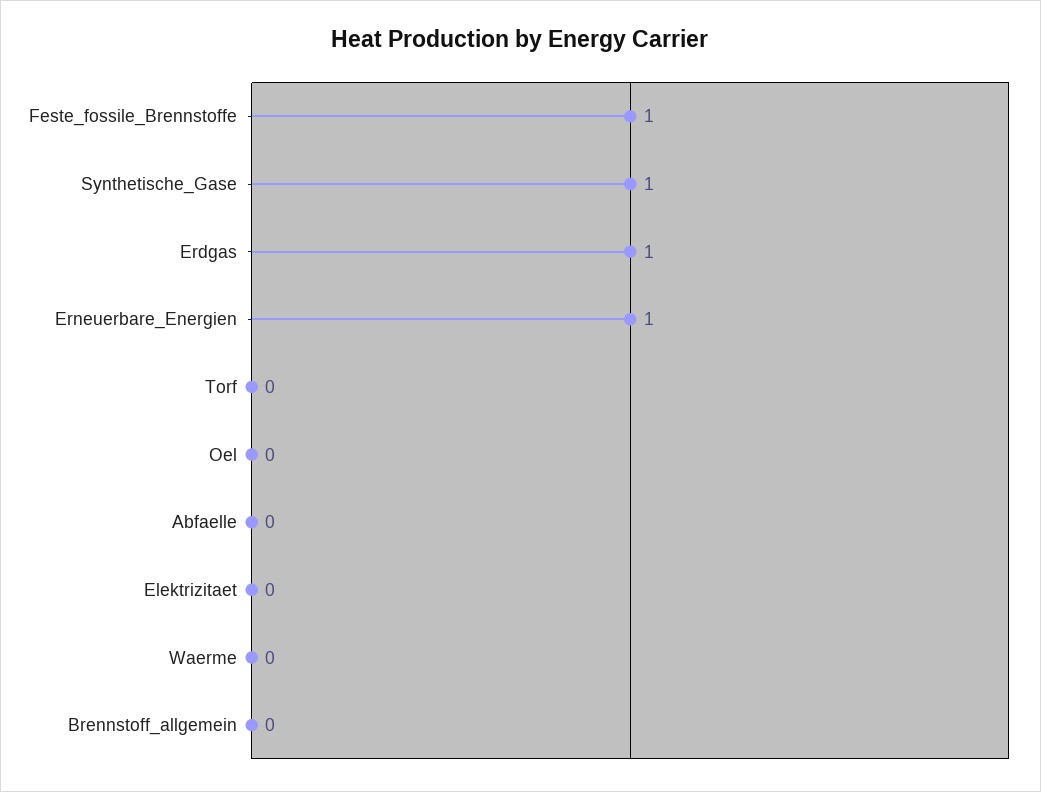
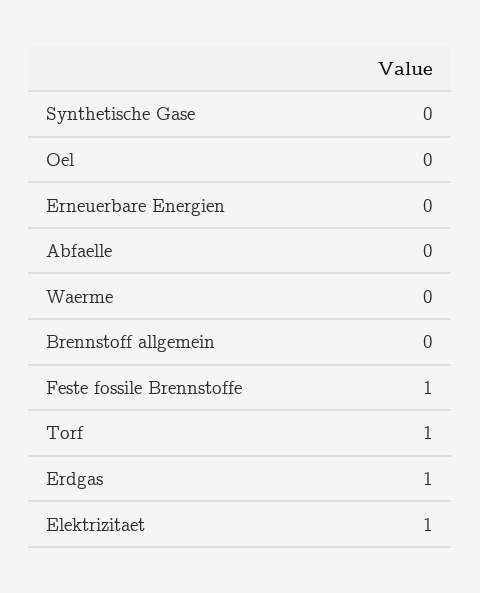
  {
    "Feste_fossile_Brennstoffe": 1,
-   "Synthetische_Gase": 1,
+   "Synthetische_Gase": 0,
    "Erdgas": 1,
-   "Erneuerbare_Energien": 1,
+   "Erneuerbare_Energien": 0,
-   "Torf": 0,
+   "Torf": 1,
    "Oel": 0,
    "Abfaelle": 0,
-   "Elektrizitaet": 0,
+   "Elektrizitaet": 1,
    "Waerme": 0,
    "Brennstoff_allgemein": 0
  }

